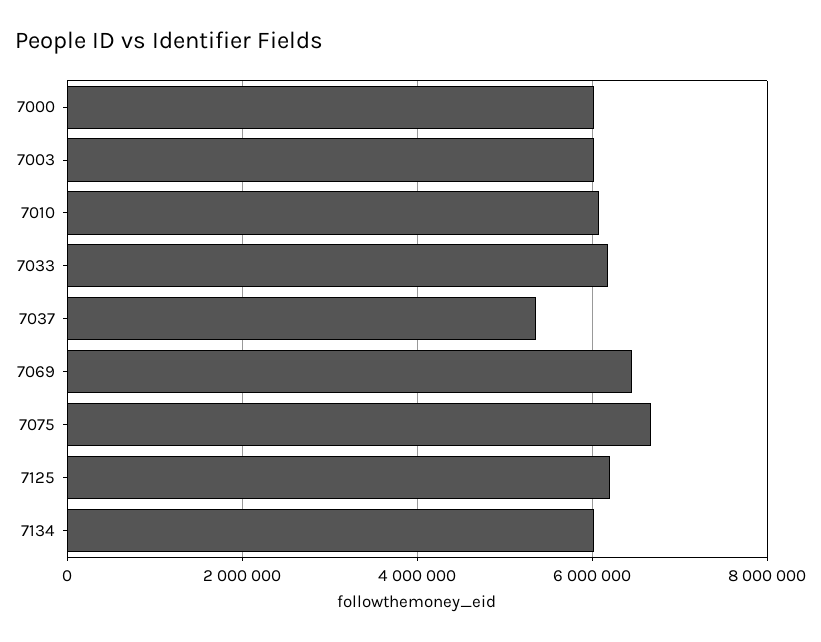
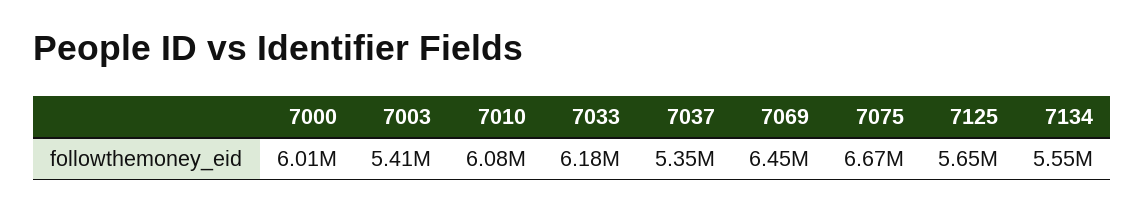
  {
    "7000": 6010000,
-   "7003": 6000000,
+   "7003": 5410000,
    "7010": 6080000,
    "7033": 6180000,
    "7037": 5350000,
    "7069": 6450000,
    "7075": 6670000,
-   "7125": 6200000,
+   "7125": 5650000,
-   "7134": 6000000
+   "7134": 5550000
  }

